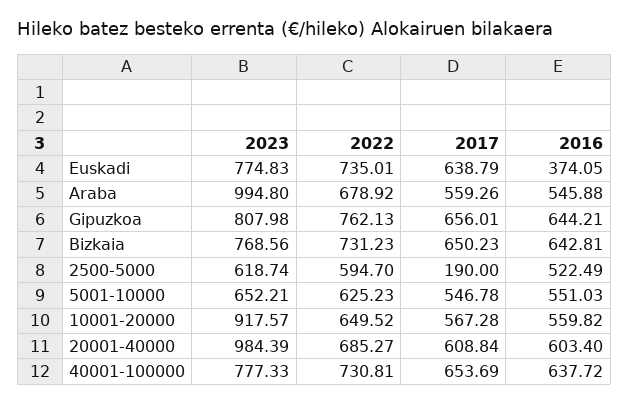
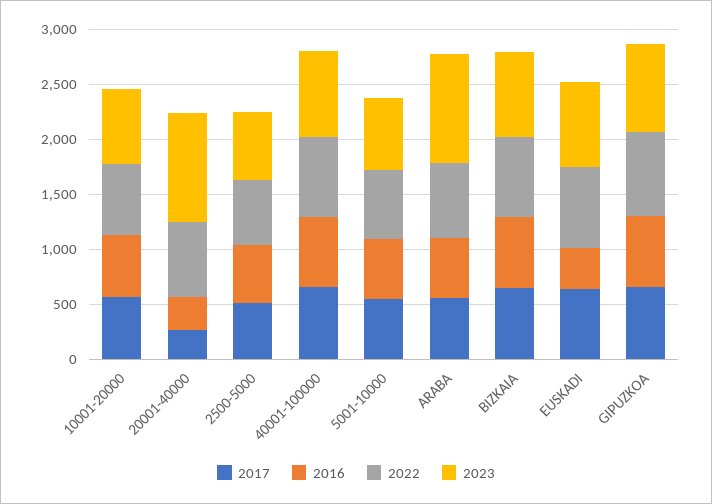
  {
    "2023": {
      "Euskadi": 774.83,
      "Araba": 994.8,
      "Gipuzkoa": 807.98,
      "Bizkaia": 768.56,
      "2500-5000": 618.74,
      "5001-10000": 652.21,
-     "10001-20000": 917.57,
+     "10001-20000": 700,
      "20001-40000": 984.39,
      "40001-100000": 777.33
    },
    "2022": {
      "Euskadi": 735.01,
      "Araba": 678.92,
      "Gipuzkoa": 762.13,
      "Bizkaia": 731.23,
      "2500-5000": 594.7,
      "5001-10000": 625.23,
      "10001-20000": 649.52,
      "20001-40000": 685.27,
      "40001-100000": 730.81
    },
    "2017": {
      "Euskadi": 638.79,
      "Araba": 559.26,
      "Gipuzkoa": 656.01,
      "Bizkaia": 650.23,
-     "2500-5000": 190,
+     "2500-5000": 500,
      "5001-10000": 546.78,
      "10001-20000": 567.28,
-     "20001-40000": 608.84,
+     "20001-40000": 300,
      "40001-100000": 653.69
    },
    "2016": {
      "Euskadi": 374.05,
      "Araba": 545.88,
      "Gipuzkoa": 644.21,
      "Bizkaia": 642.81,
      "2500-5000": 522.49,
      "5001-10000": 551.03,
      "10001-20000": 559.82,
-     "20001-40000": 603.4,
+     "20001-40000": 300,
      "40001-100000": 637.72
    }
  }

